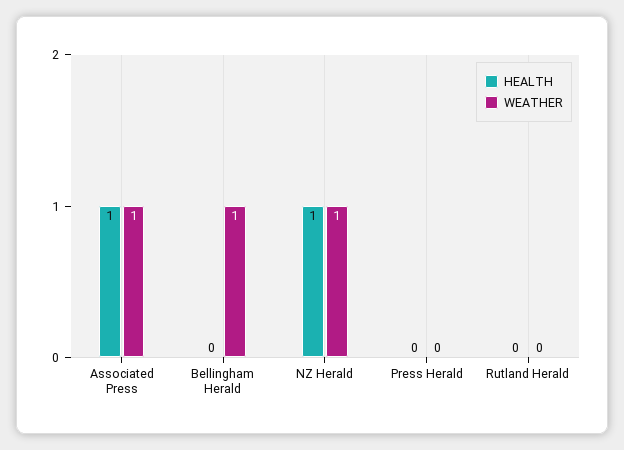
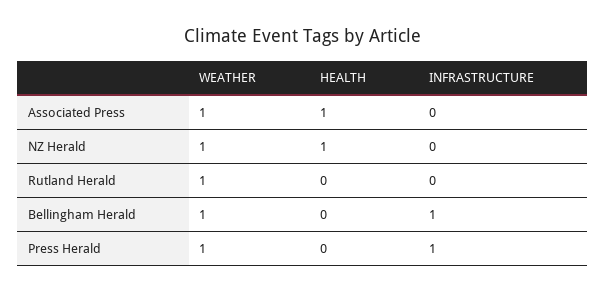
  {
    "HEALTH": {
      "Associated Press": 1,
      "Bellingham Herald": 0,
      "NZ Herald": 1,
      "Press Herald": 0,
      "Rutland Herald": 0
    },
    "WEATHER": {
      "Associated Press": 1,
      "Bellingham Herald": 1,
      "NZ Herald": 1,
-     "Press Herald": 0,
+     "Press Herald": 1,
-     "Rutland Herald": 0
+     "Rutland Herald": 1
-   }
+   },
+   "INFRASTRUCTURE": {
+     "Associated Press": 0,
+     "NZ Herald": 0,
+     "Rutland Herald": 0,
+     "Bellingham Herald": 1,
+     "Press Herald": 1
+   }
  }

